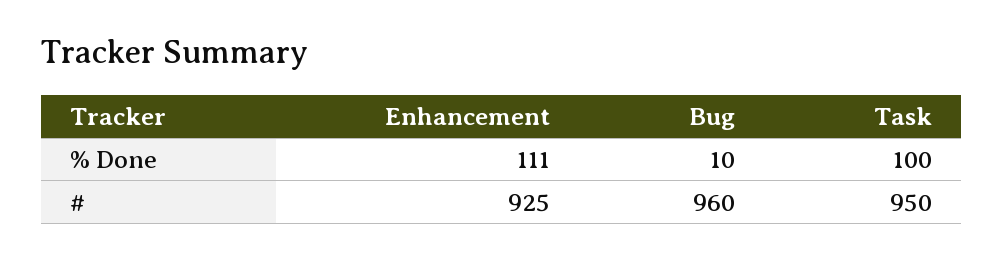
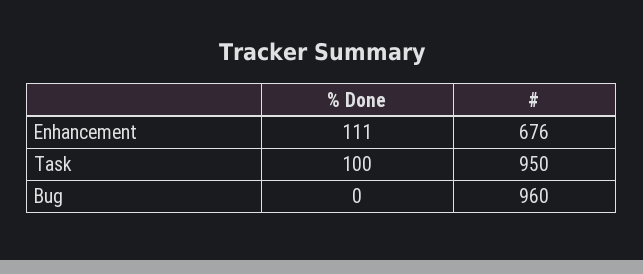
  {
    "Enhancement": {
      "% Done": 111,
-     "#": 925
+     "#": 676
    },
    "Bug": {
-     "% Done": 10,
+     "% Done": 0,
      "#": 960
    },
    "Task": {
      "% Done": 100,
      "#": 950
    }
  }

